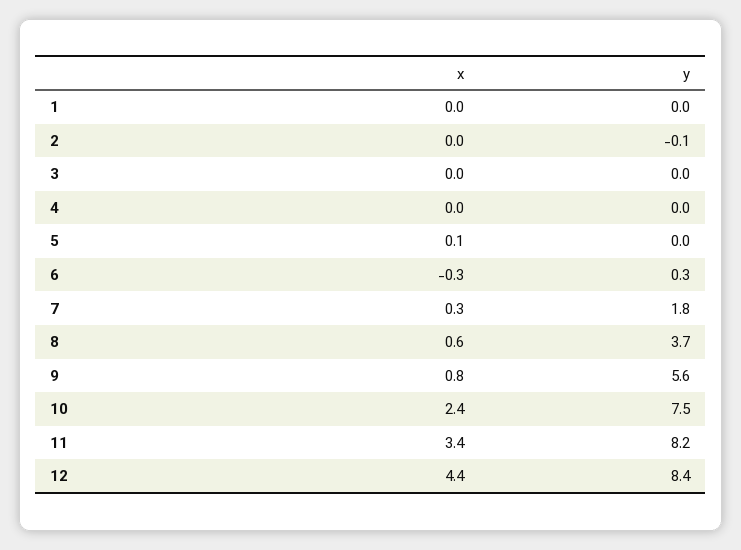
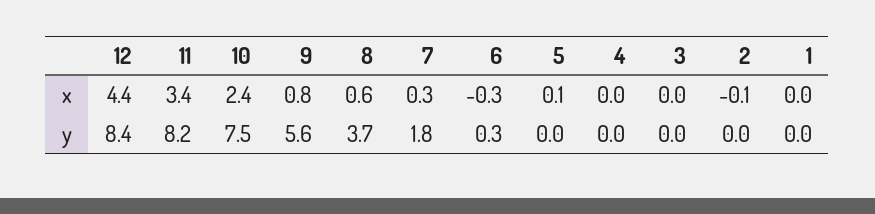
  {
    "x": {
      "1": 0,
-     "2": 0,
+     "2": -0.1,
      "3": 0,
      "4": 0,
      "5": 0.1,
      "6": -0.3,
      "7": 0.3,
      "8": 0.6,
      "9": 0.8,
      "10": 2.4,
      "11": 3.4,
      "12": 4.4
    },
    "y": {
      "1": 0,
-     "2": -0.1,
+     "2": 0,
      "3": 0,
      "4": 0,
      "5": 0,
      "6": 0.3,
      "7": 1.8,
      "8": 3.7,
      "9": 5.6,
      "10": 7.5,
      "11": 8.2,
      "12": 8.4
    }
  }

